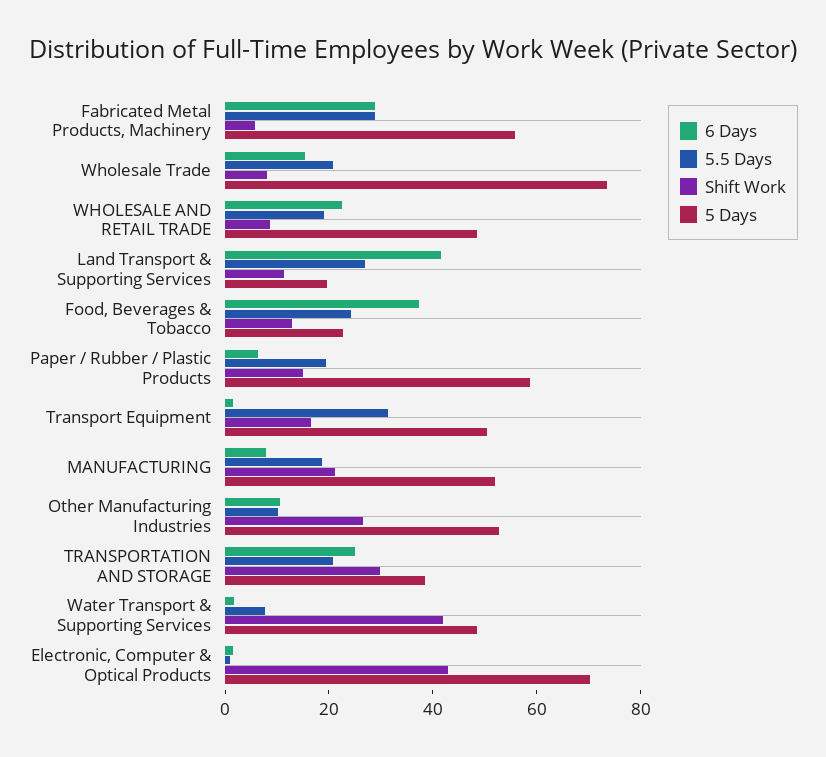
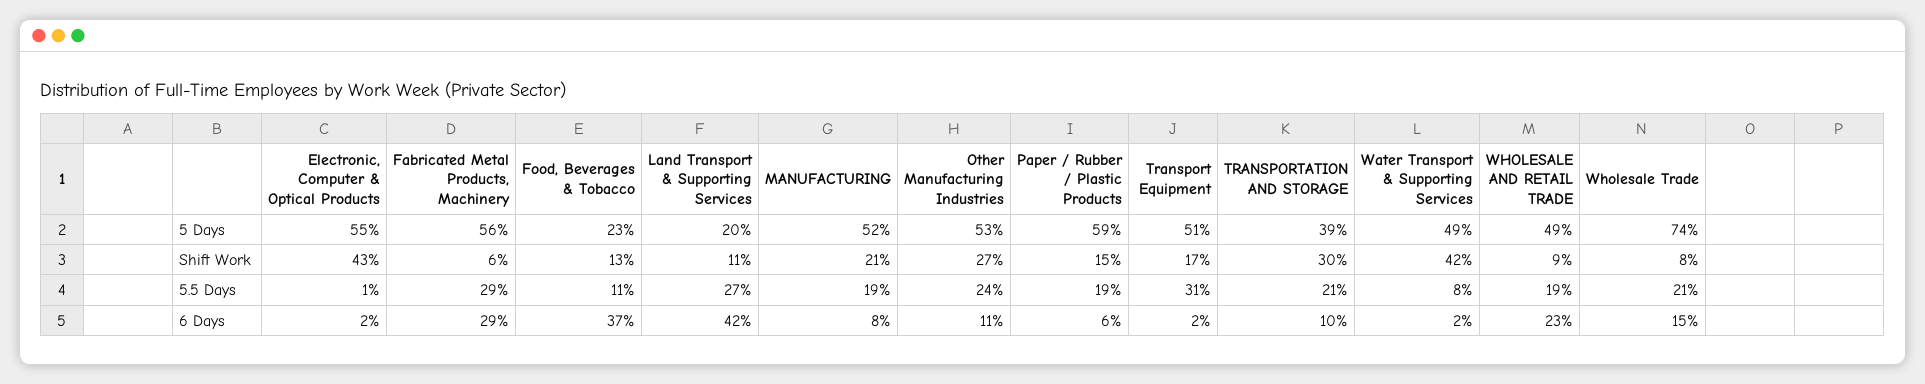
  {
    "6 Days": {
      "Fabricated Metal Products, Machinery": 29,
      "Wholesale Trade": 15,
      "WHOLESALE AND RETAIL TRADE": 23,
      "Land Transport & Supporting Services": 42,
      "Food, Beverages & Tobacco": 37,
      "Paper / Rubber / Plastic Products": 6,
      "Transport Equipment": 2,
      "MANUFACTURING": 8,
      "Other Manufacturing Industries": 11,
-     "TRANSPORTATION AND STORAGE": 25,
+     "TRANSPORTATION AND STORAGE": 10,
      "Water Transport & Supporting Services": 2,
      "Electronic, Computer & Optical Products": 2
    },
    "5.5 Days": {
      "Fabricated Metal Products, Machinery": 29,
      "Wholesale Trade": 21,
      "WHOLESALE AND RETAIL TRADE": 19,
      "Land Transport & Supporting Services": 27,
-     "Food, Beverages & Tobacco": 25,
+     "Food, Beverages & Tobacco": 11,
      "Paper / Rubber / Plastic Products": 19,
      "Transport Equipment": 31,
      "MANUFACTURING": 19,
-     "Other Manufacturing Industries": 10,
+     "Other Manufacturing Industries": 24,
      "TRANSPORTATION AND STORAGE": 21,
      "Water Transport & Supporting Services": 8,
      "Electronic, Computer & Optical Products": 1
    },
    "Shift Work": {
      "Fabricated Metal Products, Machinery": 6,
      "Wholesale Trade": 8,
      "WHOLESALE AND RETAIL TRADE": 9,
      "Land Transport & Supporting Services": 11,
      "Food, Beverages & Tobacco": 13,
      "Paper / Rubber / Plastic Products": 15,
      "Transport Equipment": 17,
      "MANUFACTURING": 21,
      "Other Manufacturing Industries": 27,
      "TRANSPORTATION AND STORAGE": 30,
      "Water Transport & Supporting Services": 42,
      "Electronic, Computer & Optical Products": 43
    },
    "5 Days": {
      "Fabricated Metal Products, Machinery": 56,
      "Wholesale Trade": 74,
      "WHOLESALE AND RETAIL TRADE": 49,
      "Land Transport & Supporting Services": 20,
      "Food, Beverages & Tobacco": 23,
      "Paper / Rubber / Plastic Products": 59,
      "Transport Equipment": 51,
      "MANUFACTURING": 52,
      "Other Manufacturing Industries": 53,
      "TRANSPORTATION AND STORAGE": 39,
      "Water Transport & Supporting Services": 49,
-     "Electronic, Computer & Optical Products": 70
+     "Electronic, Computer & Optical Products": 55
    }
  }

